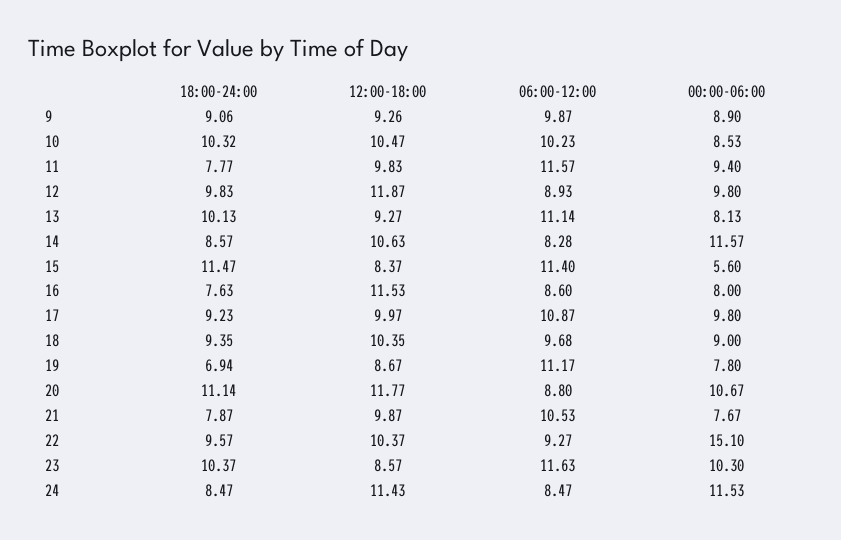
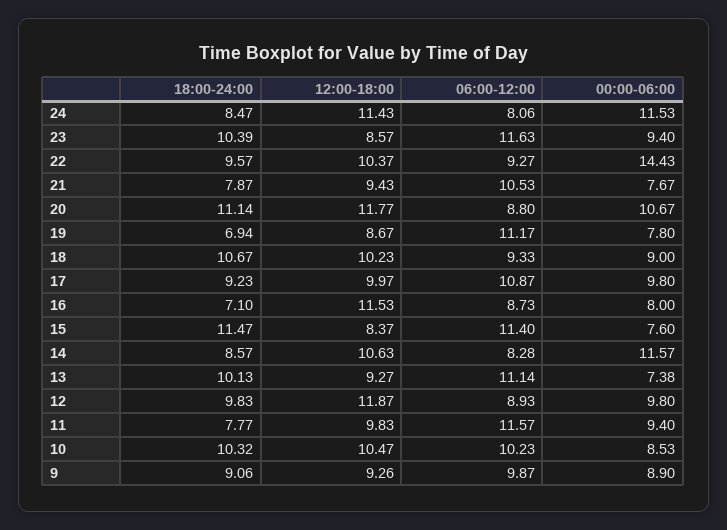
  {
    "18:00-24:00": {
      "9": 9.06,
      "10": 10.32,
      "11": 7.77,
      "12": 9.83,
      "13": 10.13,
      "14": 8.57,
      "15": 11.47,
-     "16": 7.63,
+     "16": 7.1,
      "17": 9.23,
-     "18": 9.35,
+     "18": 10.67,
      "19": 6.94,
      "20": 11.14,
      "21": 7.87,
      "22": 9.57,
-     "23": 10.37,
+     "23": 10.39,
      "24": 8.47
    },
    "12:00-18:00": {
      "9": 9.26,
      "10": 10.47,
      "11": 9.83,
      "12": 11.87,
      "13": 9.27,
      "14": 10.63,
      "15": 8.37,
      "16": 11.53,
      "17": 9.97,
-     "18": 10.35,
+     "18": 10.23,
      "19": 8.67,
      "20": 11.77,
-     "21": 9.87,
+     "21": 9.43,
      "22": 10.37,
      "23": 8.57,
      "24": 11.43
    },
    "06:00-12:00": {
      "9": 9.87,
      "10": 10.23,
      "11": 11.57,
      "12": 8.93,
      "13": 11.14,
      "14": 8.28,
      "15": 11.4,
-     "16": 8.6,
+     "16": 8.73,
      "17": 10.87,
-     "18": 9.68,
+     "18": 9.33,
      "19": 11.17,
      "20": 8.8,
      "21": 10.53,
      "22": 9.27,
      "23": 11.63,
-     "24": 8.47
+     "24": 8.06
    },
    "00:00-06:00": {
      "9": 8.9,
      "10": 8.53,
      "11": 9.4,
      "12": 9.8,
-     "13": 8.13,
+     "13": 7.38,
      "14": 11.57,
-     "15": 5.6,
+     "15": 7.6,
      "16": 8,
      "17": 9.8,
      "18": 9,
      "19": 7.8,
      "20": 10.67,
      "21": 7.67,
-     "22": 15.1,
+     "22": 14.43,
-     "23": 10.3,
+     "23": 9.4,
      "24": 11.53
    }
  }

